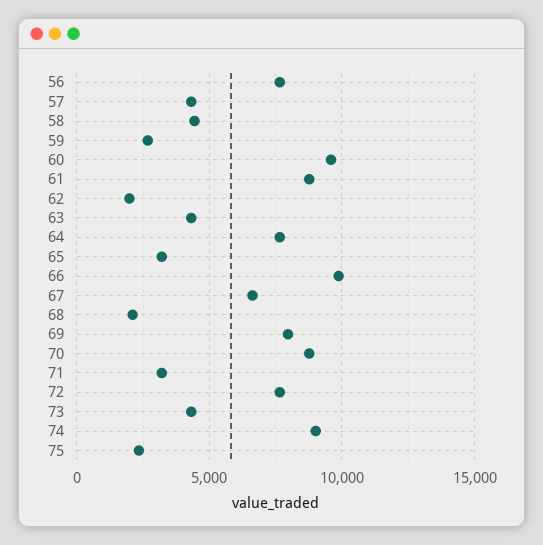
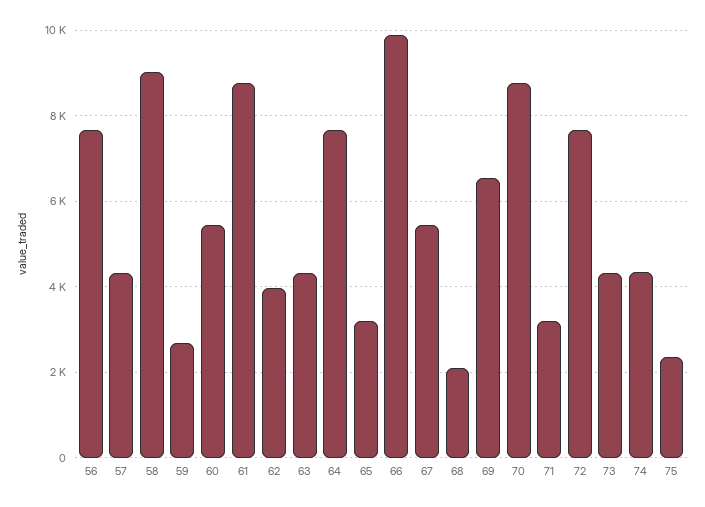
  {
    "56": 7600,
    "57": 4400,
-   "58": 4500,
+   "58": 9000,
    "59": 2600,
-   "60": 9500,
+   "60": 5400,
    "61": 8800,
-   "62": 2000,
+   "62": 4000,
    "63": 4400,
    "64": 7600,
    "65": 3200,
    "66": 9800,
-   "67": 6500,
+   "67": 5400,
    "68": 2200,
-   "69": 8000,
+   "69": 6600,
    "70": 8800,
    "71": 3200,
    "72": 7600,
    "73": 4400,
-   "74": 9000,
+   "74": 4400,
    "75": 2400
  }

